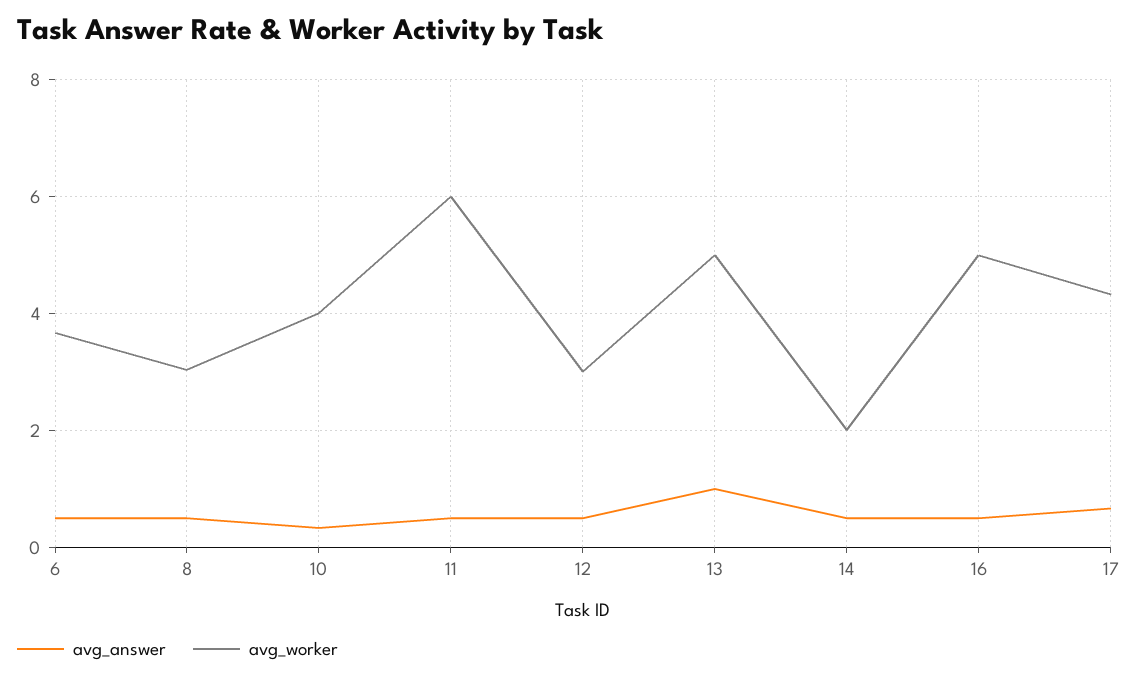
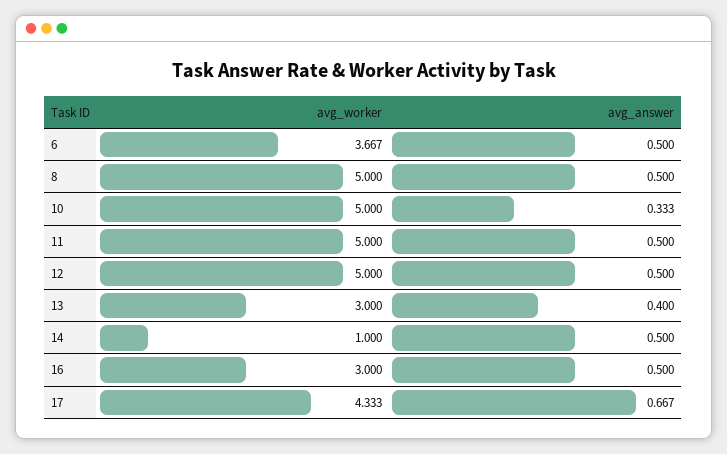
  {
    "avg_answer": {
      "6": 0.5,
      "8": 0.5,
      "10": 0.333,
      "11": 0.5,
      "12": 0.5,
-     "13": 1,
+     "13": 0.4,
      "14": 0.5,
      "16": 0.5,
      "17": 0.667
    },
    "avg_worker": {
      "6": 3.667,
-     "8": 3,
+     "8": 5,
-     "10": 4,
+     "10": 5,
-     "11": 6,
+     "11": 5,
-     "12": 3,
+     "12": 5,
-     "13": 5,
+     "13": 3,
-     "14": 2,
+     "14": 1,
-     "16": 5,
+     "16": 3,
      "17": 4.333
    }
  }

